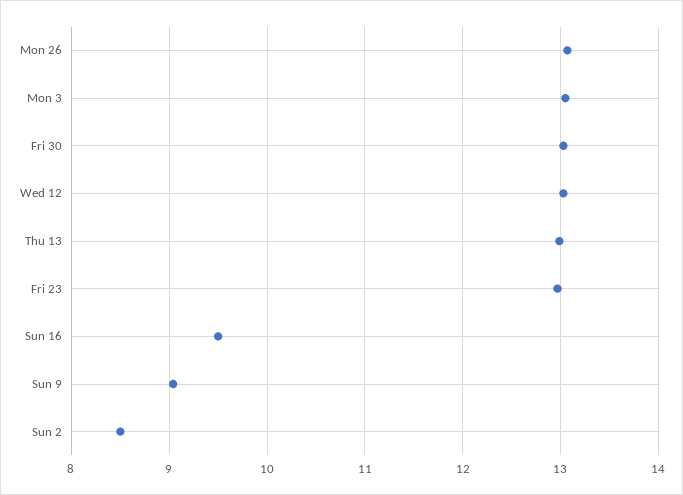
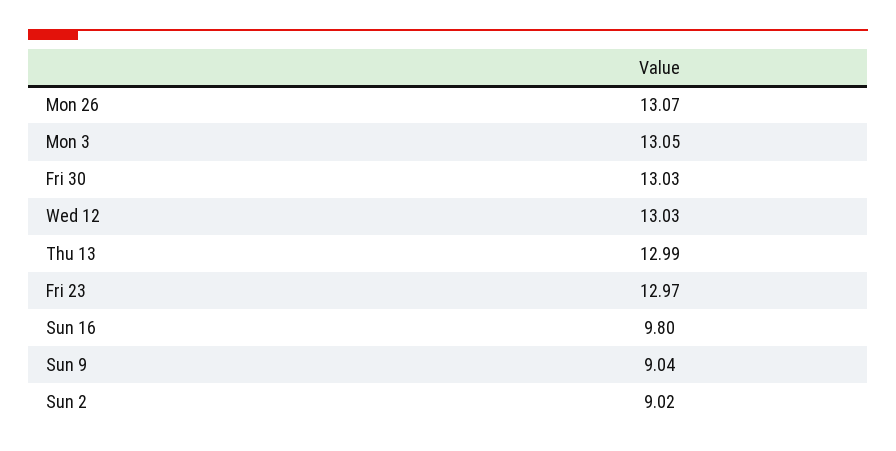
  {
    "Mon 26": 13.07,
    "Mon 3": 13.05,
    "Fri 30": 13.03,
    "Wed 12": 13.03,
    "Thu 13": 12.99,
    "Fri 23": 12.97,
-   "Sun 16": 9.5,
+   "Sun 16": 9.8,
    "Sun 9": 9.04,
-   "Sun 2": 8.5
+   "Sun 2": 9.02
  }

